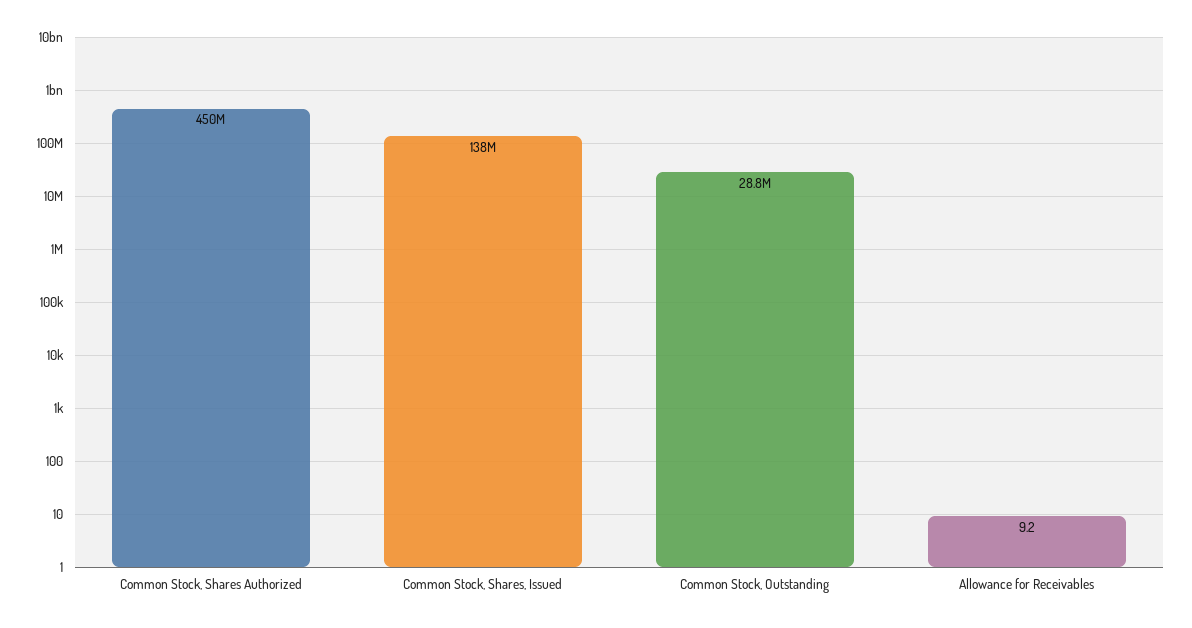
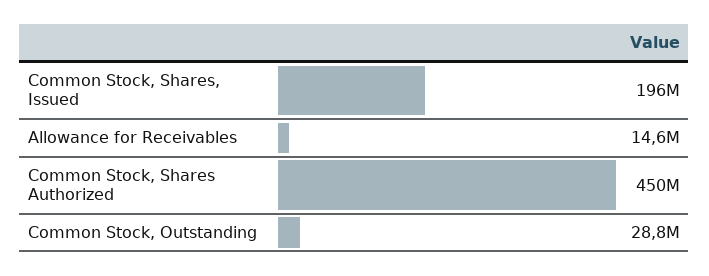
  {
    "Common Stock, Shares Authorized": 450000000,
-   "Common Stock, Shares, Issued": 138000000,
+   "Common Stock, Shares, Issued": 196000000,
    "Common Stock, Outstanding": 28800000,
-   "Allowance for Receivables": 9.2
+   "Allowance for Receivables": 14600000
  }

